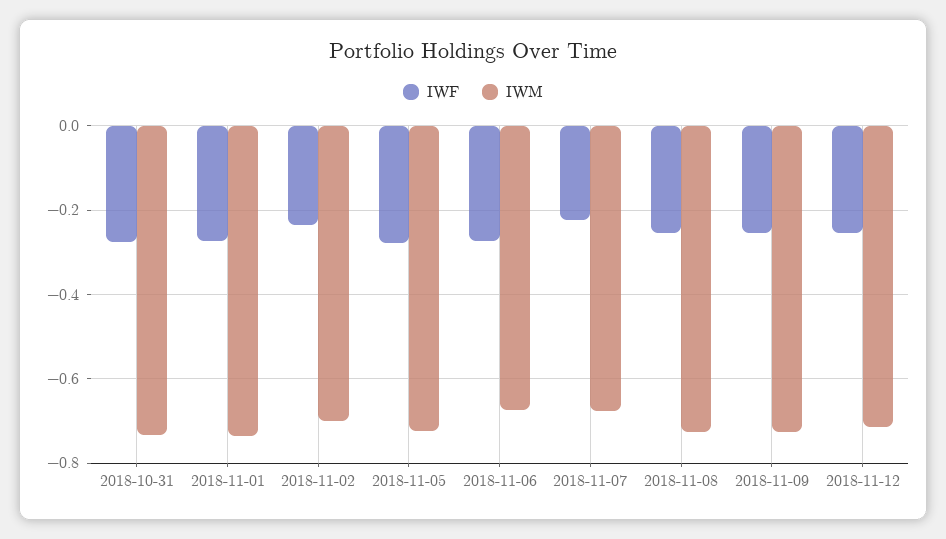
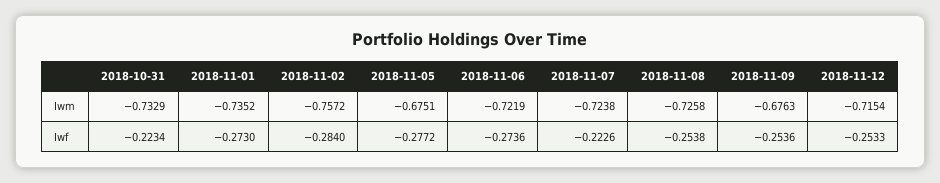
  {
    "IWF": {
-     "2018-10-31": -0.28,
+     "2018-10-31": -0.2234,
      "2018-11-01": -0.273,
-     "2018-11-02": -0.24,
+     "2018-11-02": -0.284,
      "2018-11-05": -0.2772,
      "2018-11-06": -0.2736,
      "2018-11-07": -0.2226,
      "2018-11-08": -0.2538,
      "2018-11-09": -0.2536,
      "2018-11-12": -0.2533
    },
    "IWM": {
      "2018-10-31": -0.7329,
      "2018-11-01": -0.7352,
-     "2018-11-02": -0.7,
+     "2018-11-02": -0.7572,
-     "2018-11-05": -0.72,
+     "2018-11-05": -0.6751,
-     "2018-11-06": -0.68,
+     "2018-11-06": -0.7219,
-     "2018-11-07": -0.68,
+     "2018-11-07": -0.7238,
      "2018-11-08": -0.7258,
-     "2018-11-09": -0.72,
+     "2018-11-09": -0.6763,
      "2018-11-12": -0.7154
    }
  }

